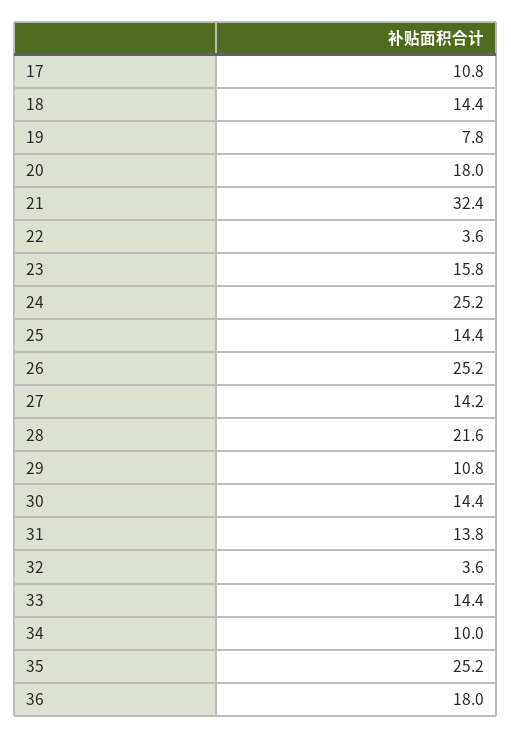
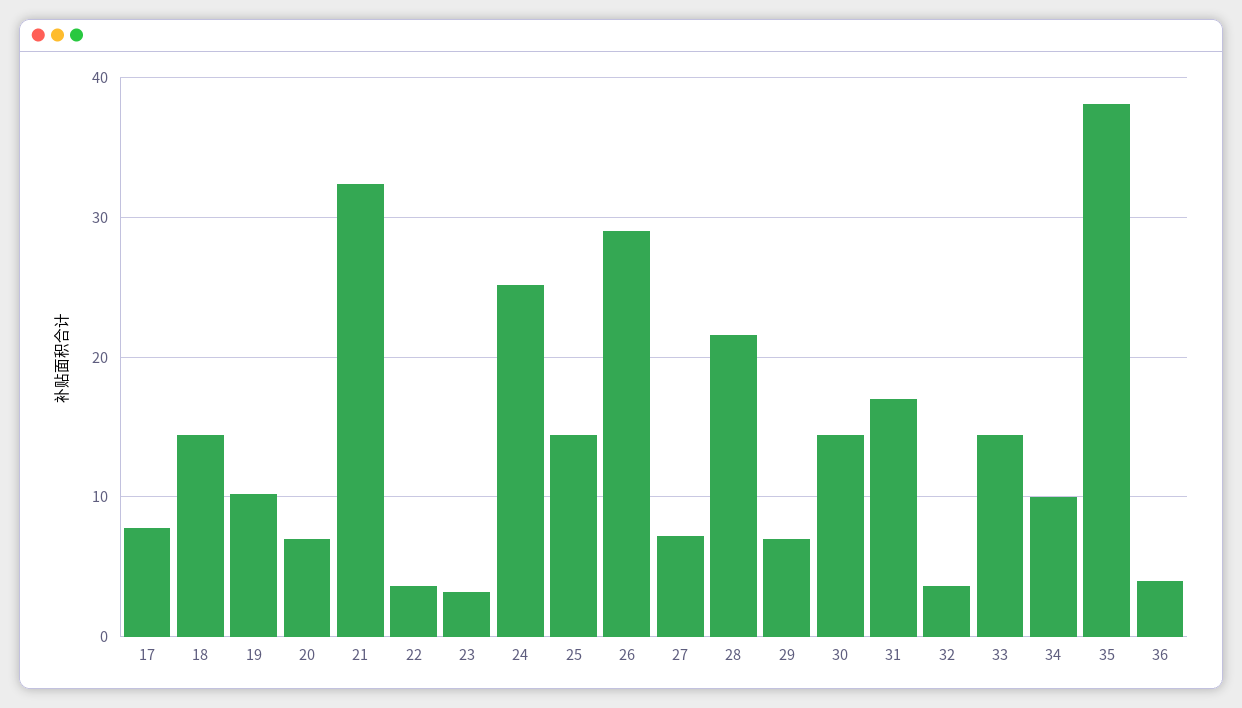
  {
-   "17": 10.8,
+   "17": 8,
    "18": 14.4,
-   "19": 7.8,
+   "19": 10,
-   "20": 18,
+   "20": 7,
    "21": 32.4,
    "22": 3.6,
-   "23": 15.8,
+   "23": 3,
    "24": 25.2,
    "25": 14.4,
-   "26": 25.2,
+   "26": 29,
-   "27": 14.2,
+   "27": 7,
    "28": 21.6,
-   "29": 10.8,
+   "29": 7,
    "30": 14.4,
-   "31": 13.8,
+   "31": 17,
    "32": 3.6,
    "33": 14.4,
    "34": 10,
-   "35": 25.2,
+   "35": 38,
-   "36": 18
+   "36": 4
  }

